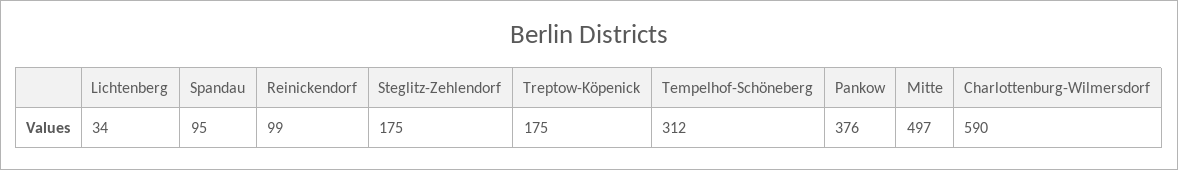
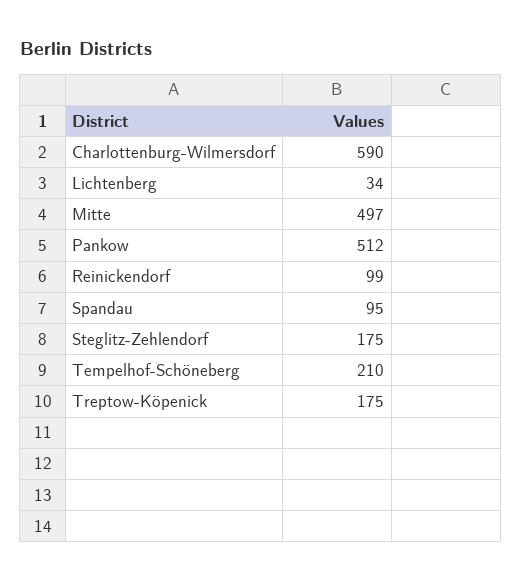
  {
    "Lichtenberg": 34,
    "Spandau": 95,
    "Reinickendorf": 99,
    "Steglitz-Zehlendorf": 175,
    "Treptow-Köpenick": 175,
-   "Tempelhof-Schöneberg": 312,
+   "Tempelhof-Schöneberg": 210,
-   "Pankow": 376,
+   "Pankow": 512,
    "Mitte": 497,
    "Charlottenburg-Wilmersdorf": 590
  }

